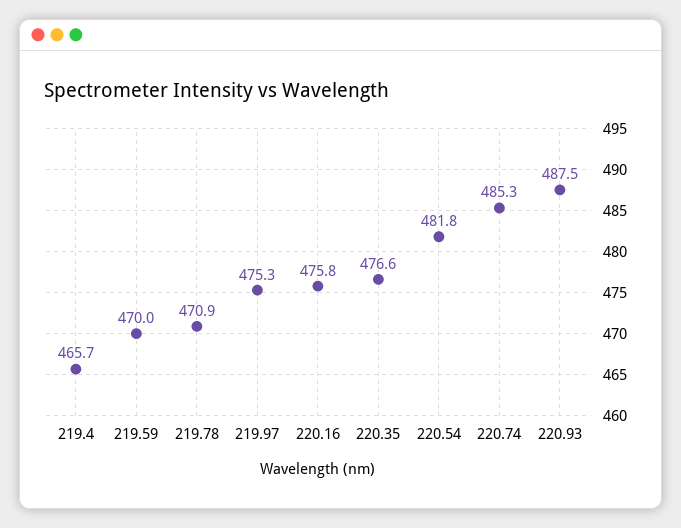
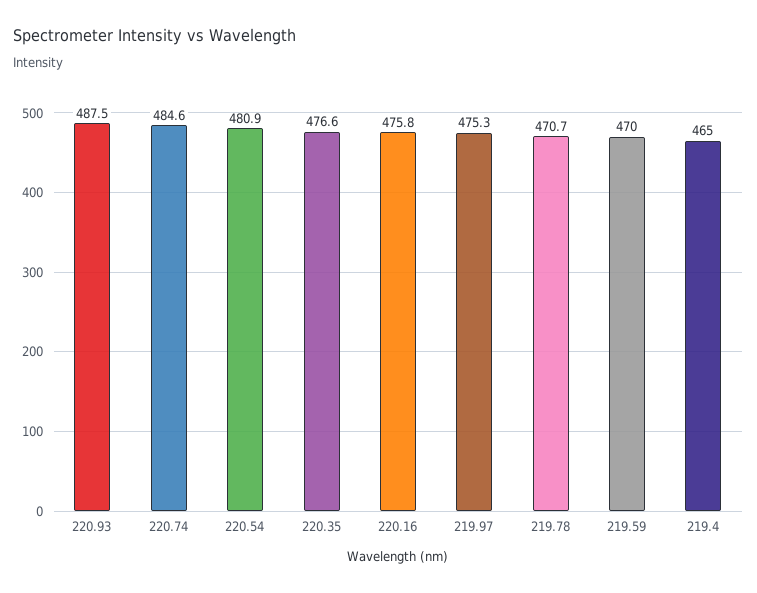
  {
-   "219.4": 465.7,
+   "219.4": 465,
    "219.59": 470,
-   "219.78": 470.9,
+   "219.78": 470.7,
    "219.97": 475.3,
    "220.16": 475.8,
    "220.35": 476.6,
-   "220.54": 481.8,
+   "220.54": 480.9,
-   "220.74": 485.3,
+   "220.74": 484.6,
    "220.93": 487.5
  }

